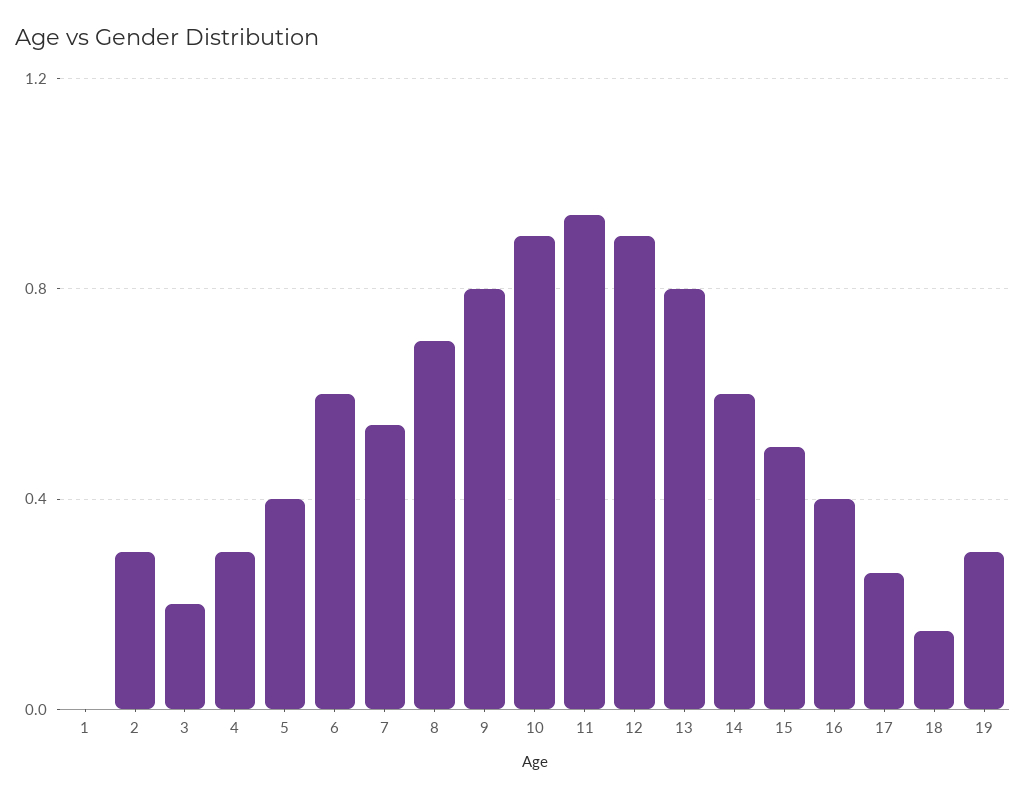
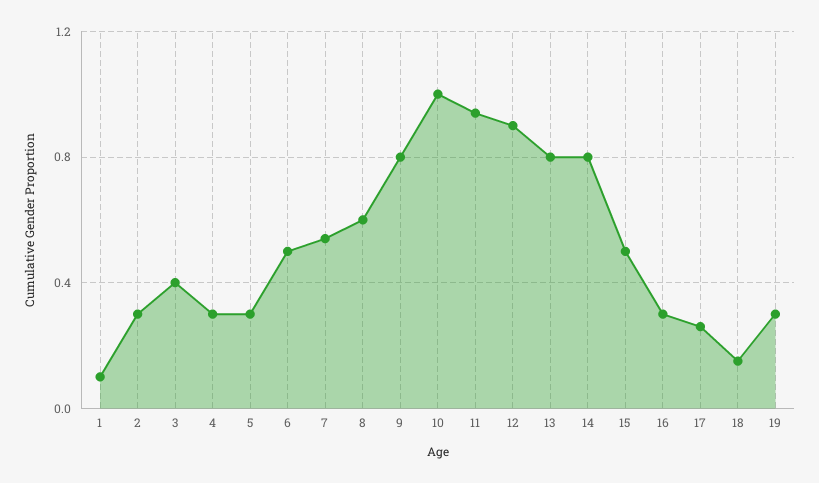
  {
-   "1": 0,
+   "1": 0.1,
    "2": 0.3,
-   "3": 0.2,
+   "3": 0.4,
    "4": 0.3,
-   "5": 0.4,
+   "5": 0.3,
-   "6": 0.6,
+   "6": 0.5,
    "7": 0.55,
-   "8": 0.7,
+   "8": 0.6,
    "9": 0.8,
-   "10": 0.9,
+   "10": 1,
    "11": 0.95,
    "12": 0.9,
    "13": 0.8,
-   "14": 0.6,
+   "14": 0.8,
    "15": 0.5,
-   "16": 0.4,
+   "16": 0.3,
    "17": 0.25,
    "18": 0.15,
    "19": 0.3
  }

